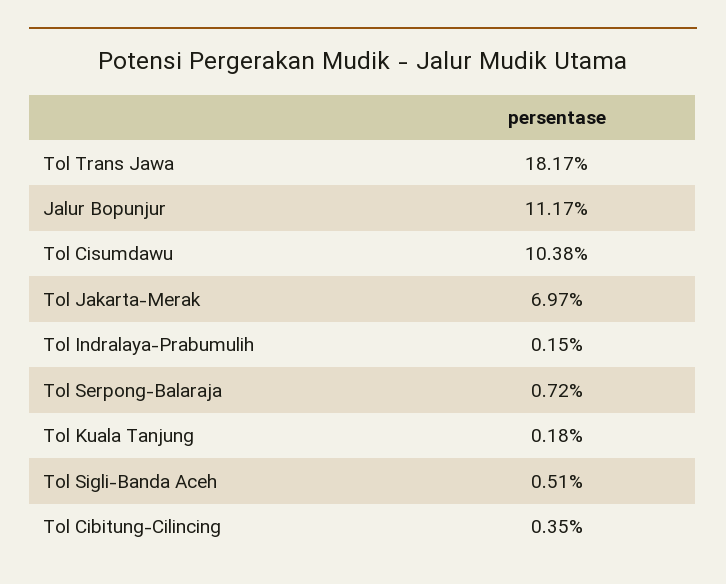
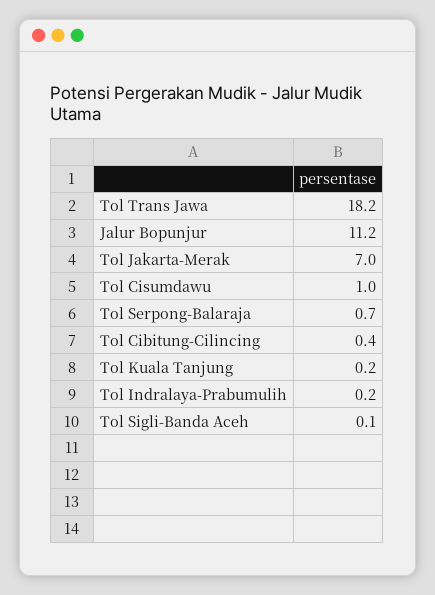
  {
    "Tol Trans Jawa": 18.17,
    "Jalur Bopunjur": 11.17,
-   "Tol Cisumdawu": 10.38,
+   "Tol Cisumdawu": 1,
    "Tol Jakarta-Merak": 6.97,
    "Tol Indralaya-Prabumulih": 0.15,
    "Tol Serpong-Balaraja": 0.72,
    "Tol Kuala Tanjung": 0.18,
-   "Tol Sigli-Banda Aceh": 0.51,
+   "Tol Sigli-Banda Aceh": 0.1,
    "Tol Cibitung-Cilincing": 0.35
  }

